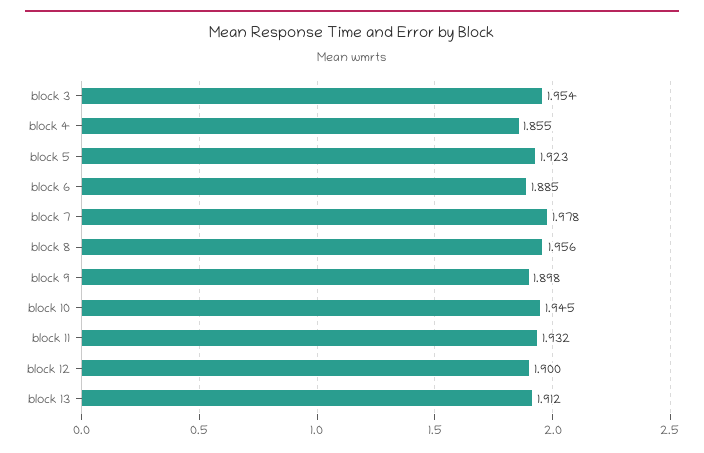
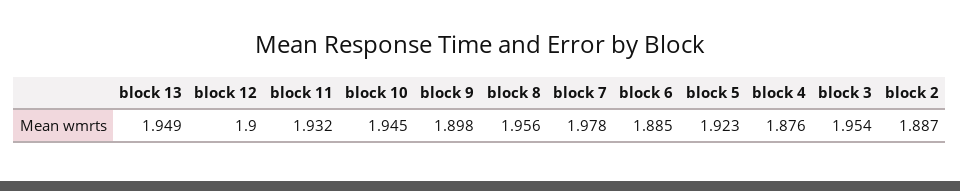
  {
    "block 3": 1.954,
-   "block 4": 1.855,
+   "block 4": 1.876,
    "block 5": 1.923,
    "block 6": 1.885,
    "block 7": 1.978,
    "block 8": 1.956,
    "block 9": 1.898,
    "block 10": 1.945,
    "block 11": 1.932,
    "block 12": 1.9,
-   "block 13": 1.912
+   "block 13": 1.949,
+   "block 2": 1.887
  }

